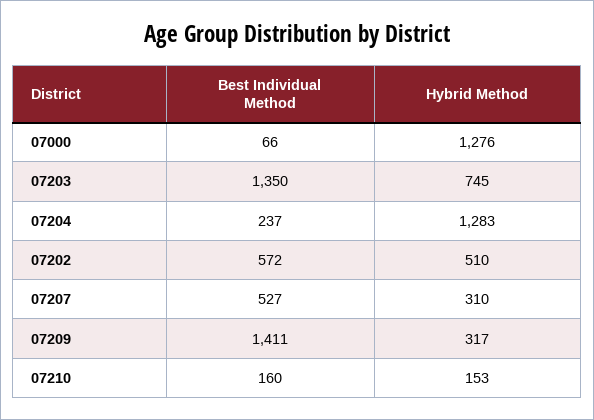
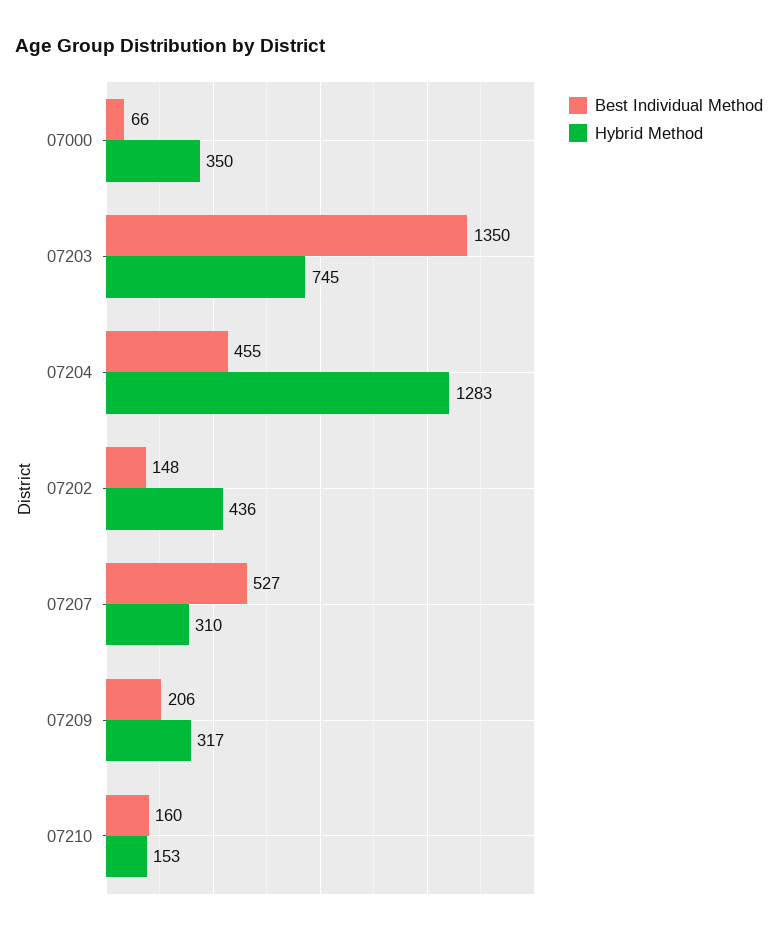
  {
    "Best Individual Method": {
      "07000": 66,
      "07203": 1350,
-     "07204": 237,
+     "07204": 455,
-     "07202": 572,
+     "07202": 148,
      "07207": 527,
-     "07209": 1411,
+     "07209": 206,
      "07210": 160
    },
    "Hybrid Method": {
-     "07000": 1276,
+     "07000": 350,
      "07203": 745,
      "07204": 1283,
-     "07202": 510,
+     "07202": 436,
      "07207": 310,
      "07209": 317,
      "07210": 153
    }
  }

